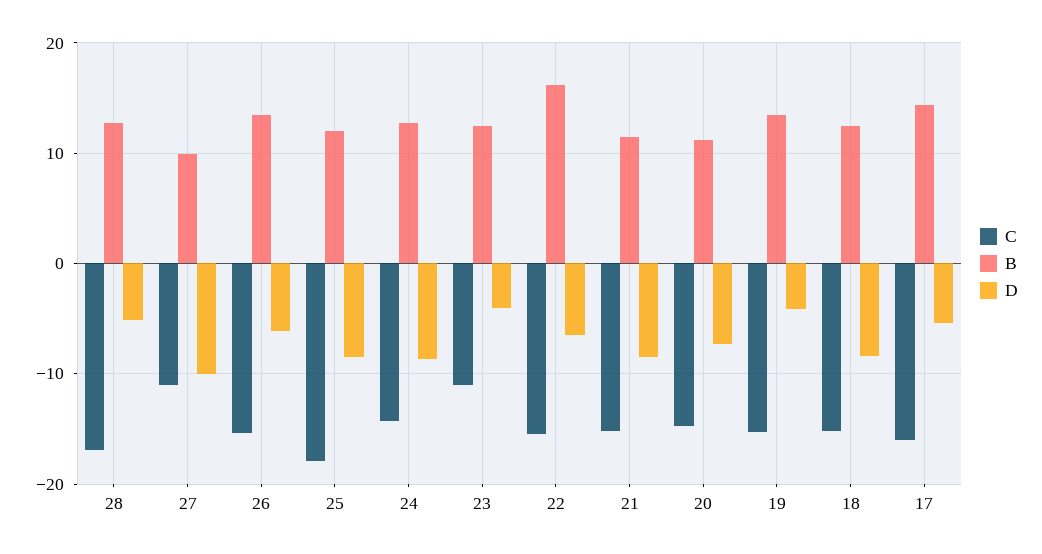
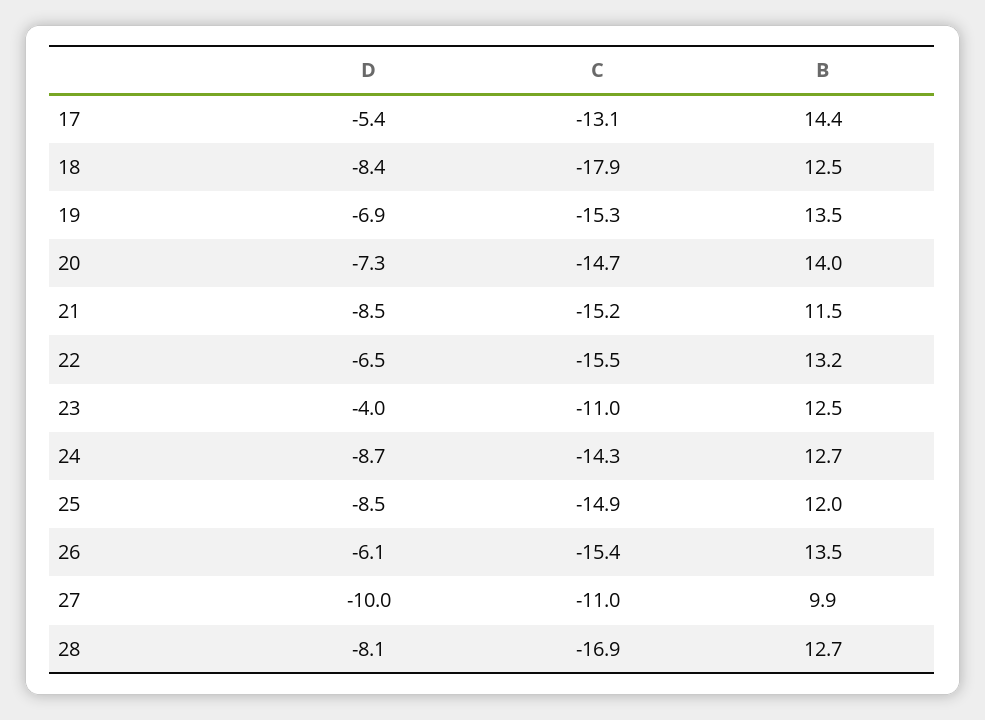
  {
    "C": {
      "28": -16.9,
      "27": -11,
      "26": -15.4,
-     "25": -18,
+     "25": -14.9,
      "24": -14.3,
      "23": -11,
      "22": -15.5,
      "21": -15.2,
      "20": -14.7,
      "19": -15.3,
-     "18": -15,
+     "18": -17.9,
-     "17": -16
+     "17": -13.1
    },
    "B": {
      "28": 12.7,
      "27": 9.9,
      "26": 13.5,
      "25": 12,
      "24": 12.7,
      "23": 12.5,
-     "22": 16,
+     "22": 13.2,
      "21": 11.5,
-     "20": 11,
+     "20": 14,
      "19": 13.5,
      "18": 12.5,
      "17": 14.4
    },
    "D": {
-     "28": -5,
+     "28": -8.1,
      "27": -10,
      "26": -6.1,
      "25": -8.5,
      "24": -8.7,
      "23": -4,
      "22": -6.5,
      "21": -8.5,
      "20": -7.3,
-     "19": -4,
+     "19": -6.9,
      "18": -8.4,
      "17": -5.4
    }
  }

